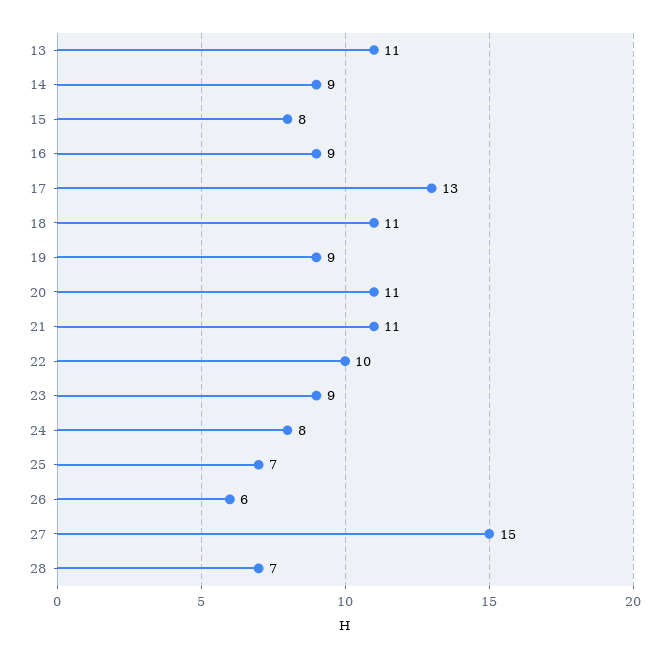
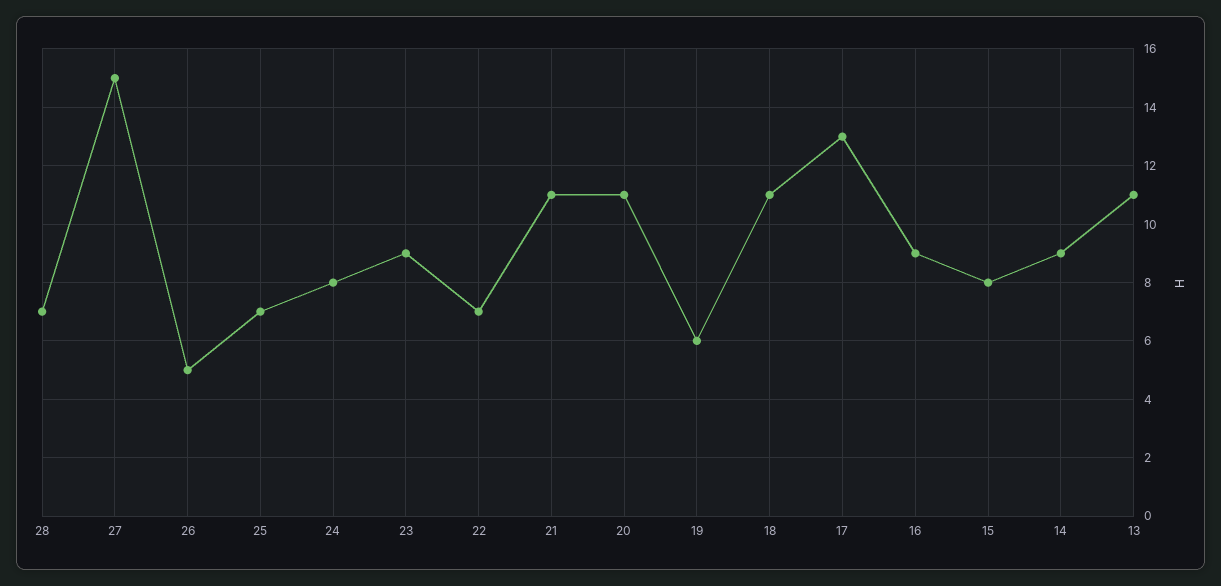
  {
    "13": 11,
    "14": 9,
    "15": 8,
    "16": 9,
    "17": 13,
    "18": 11,
-   "19": 9,
+   "19": 6,
    "20": 11,
    "21": 11,
-   "22": 10,
+   "22": 7,
    "23": 9,
    "24": 8,
    "25": 7,
-   "26": 6,
+   "26": 5,
    "27": 15,
    "28": 7
  }

